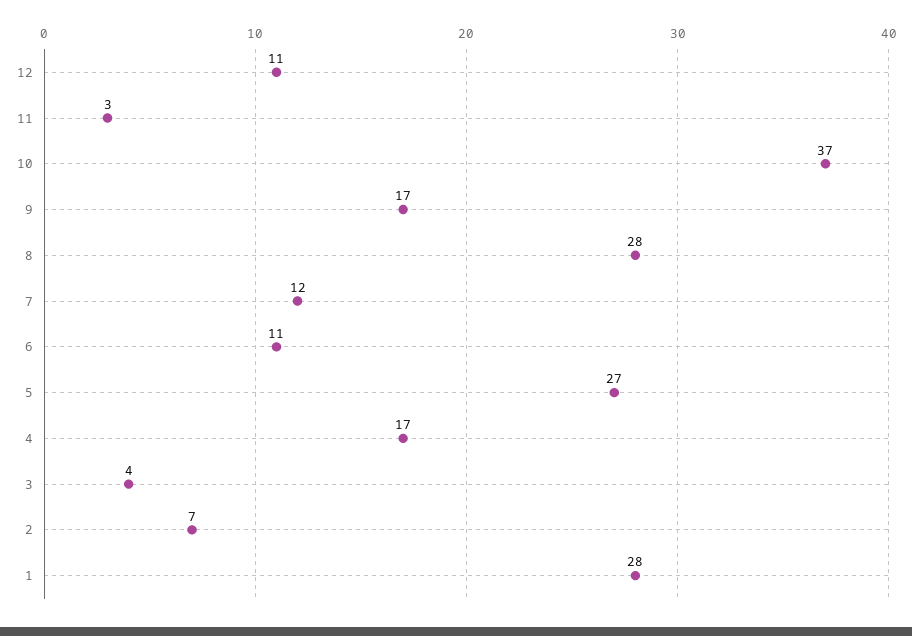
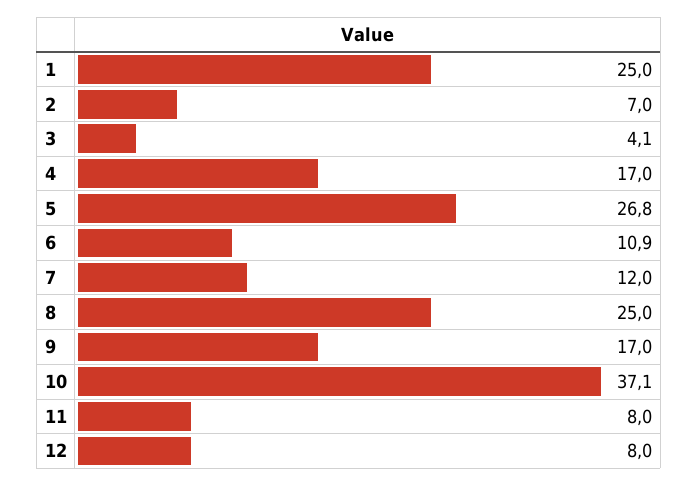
  {
-   "12": 11,
+   "12": 8,
-   "11": 3,
+   "11": 8,
    "10": 37.1,
    "9": 17,
-   "8": 28,
+   "8": 25,
    "7": 12,
    "6": 10.9,
    "5": 26.8,
    "4": 17,
    "3": 4.1,
    "2": 7,
-   "1": 28
+   "1": 25
  }

